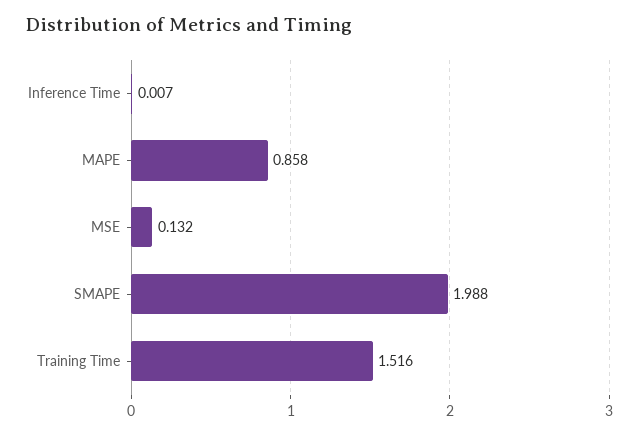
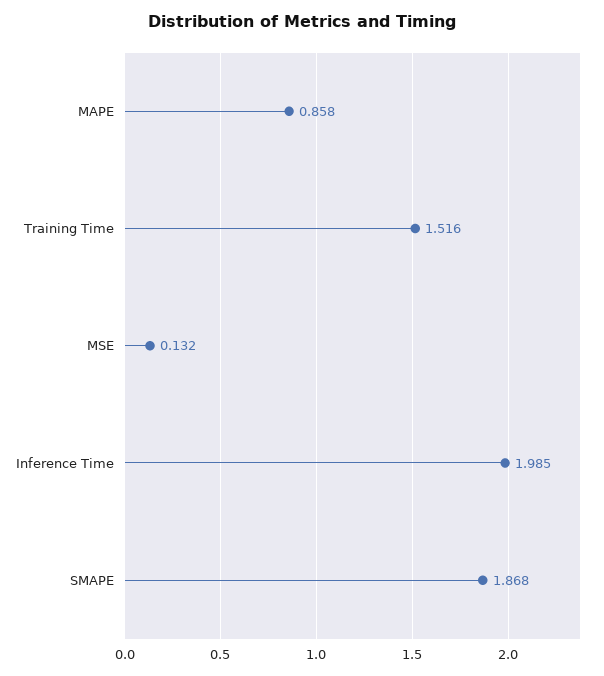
  {
-   "Inference Time": 0.007,
+   "Inference Time": 1.985,
    "MAPE": 0.858,
    "MSE": 0.132,
-   "SMAPE": 1.988,
+   "SMAPE": 1.868,
    "Training Time": 1.516
  }

